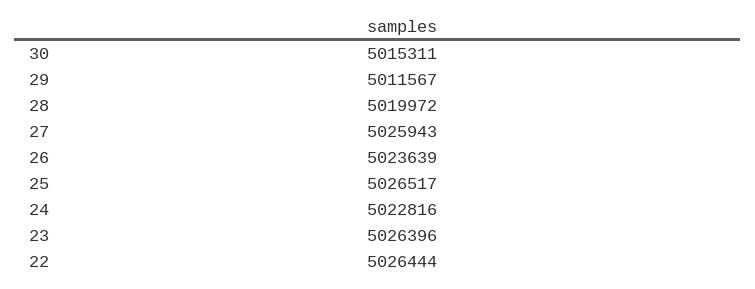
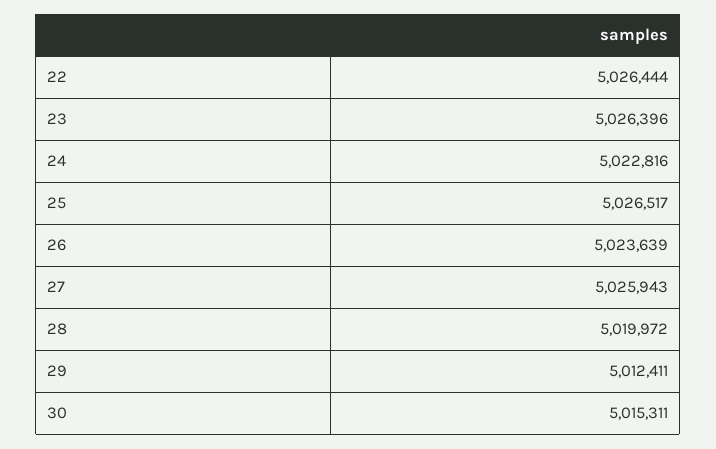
  {
    "30": 5015311,
-   "29": 5011567,
+   "29": 5012411,
    "28": 5019972,
    "27": 5025943,
    "26": 5023639,
    "25": 5026517,
    "24": 5022816,
    "23": 5026396,
    "22": 5026444
  }

